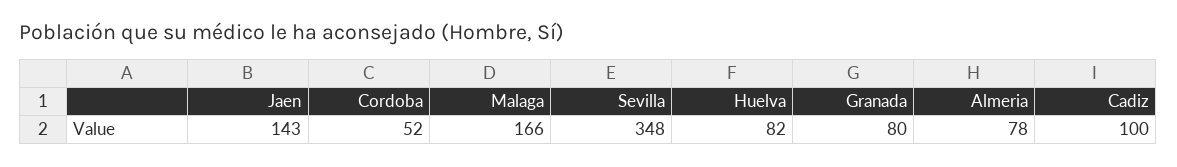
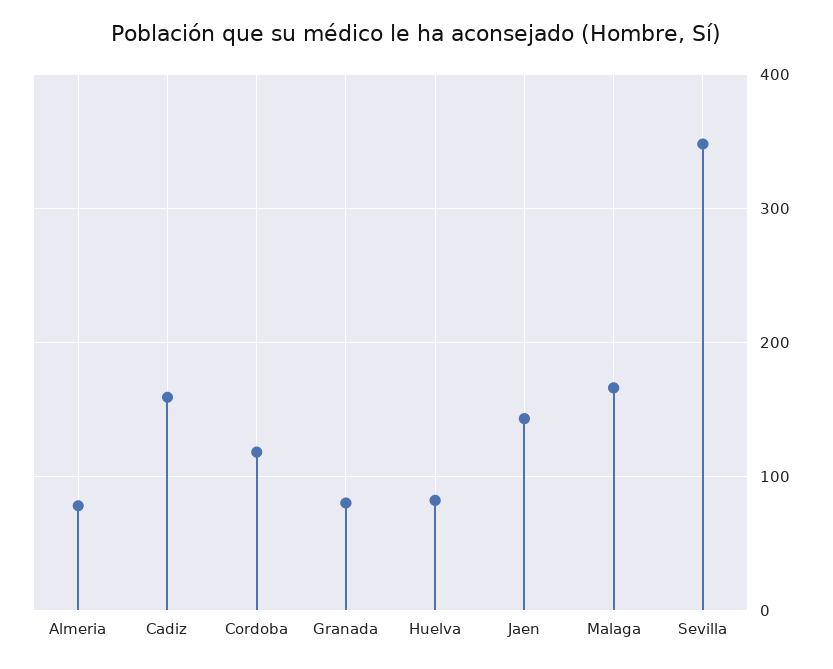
  {
    "Jaen": 143,
-   "Cordoba": 52,
+   "Cordoba": 120,
    "Malaga": 166,
    "Sevilla": 348,
    "Huelva": 82,
    "Granada": 80,
    "Almeria": 78,
-   "Cadiz": 100
+   "Cadiz": 160
  }

